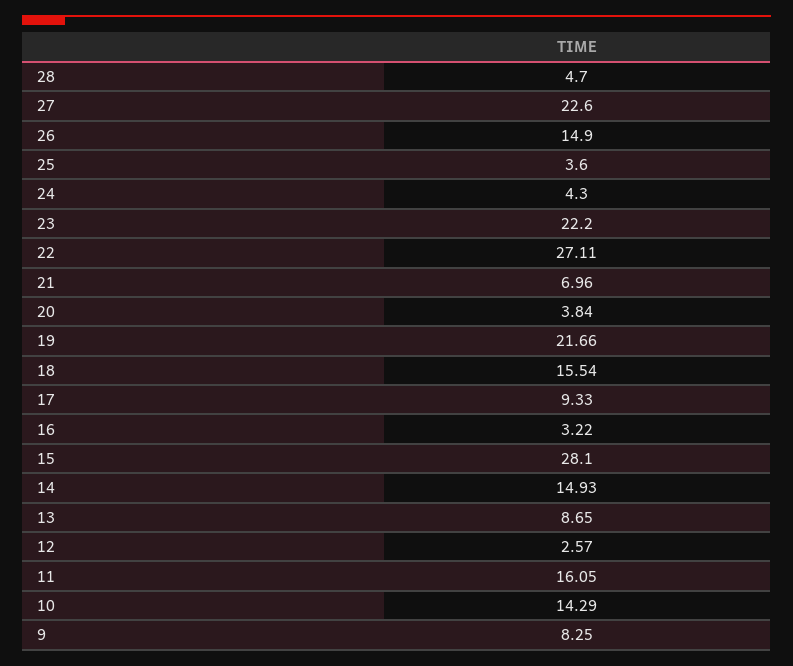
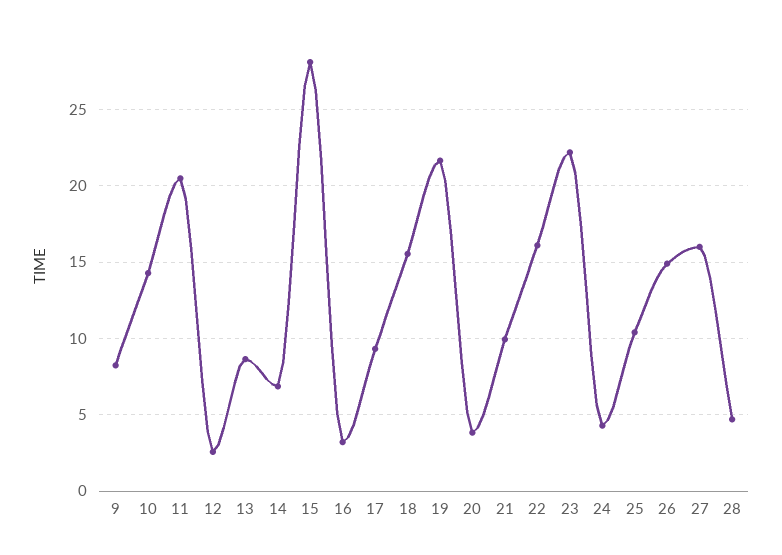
  {
    "28": 4.7,
-   "27": 22.6,
+   "27": 16,
    "26": 14.9,
-   "25": 3.6,
+   "25": 10.5,
    "24": 4.3,
    "23": 22.2,
-   "22": 27.11,
+   "22": 16,
-   "21": 6.96,
+   "21": 10,
    "20": 3.84,
    "19": 21.66,
    "18": 15.54,
    "17": 9.33,
    "16": 3.22,
    "15": 28.1,
-   "14": 14.93,
+   "14": 7,
    "13": 8.65,
    "12": 2.57,
-   "11": 16.05,
+   "11": 20.5,
    "10": 14.29,
    "9": 8.25
  }

